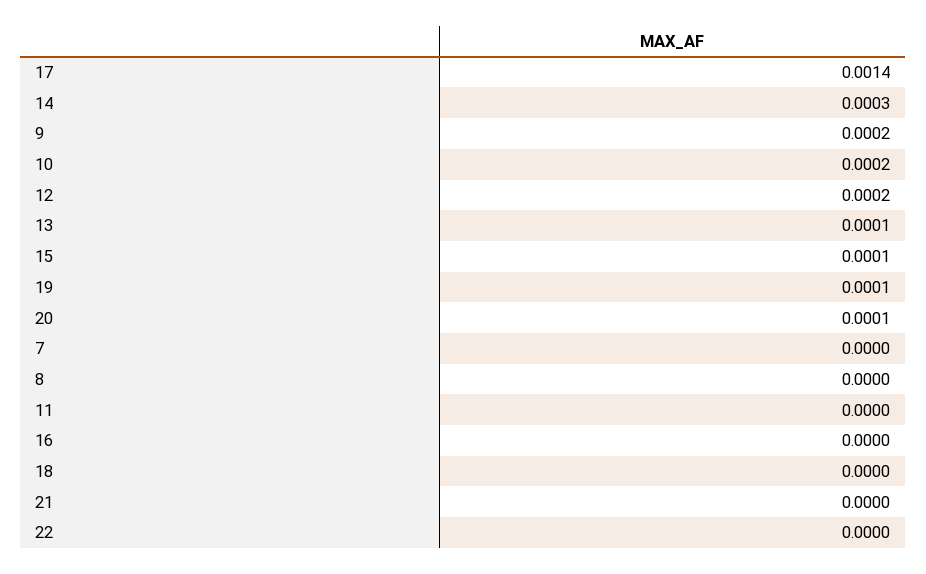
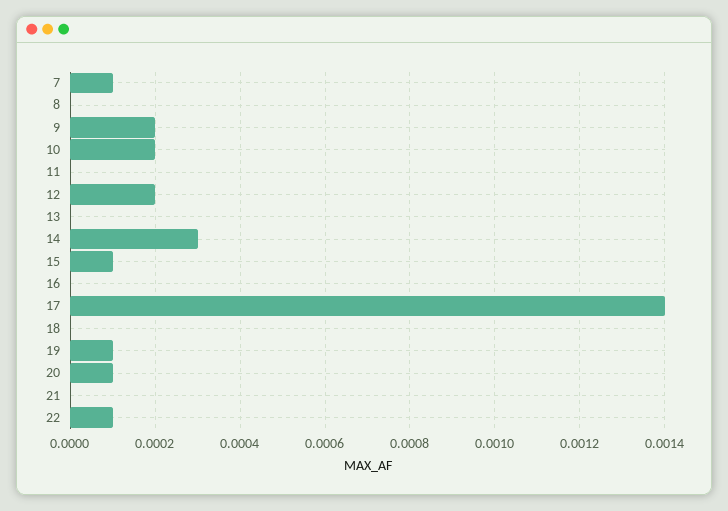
  {
    "17": 0.0014,
    "14": 0.0003,
    "9": 0.0002,
    "10": 0.0002,
    "12": 0.0002,
-   "13": 0.0001,
+   "13": 0,
    "15": 0.0001,
    "19": 0.0001,
    "20": 0.0001,
-   "7": 0,
+   "7": 0.0001,
    "8": 0,
    "11": 0,
    "16": 0,
    "18": 0,
    "21": 0,
-   "22": 0
+   "22": 0.0001
  }

